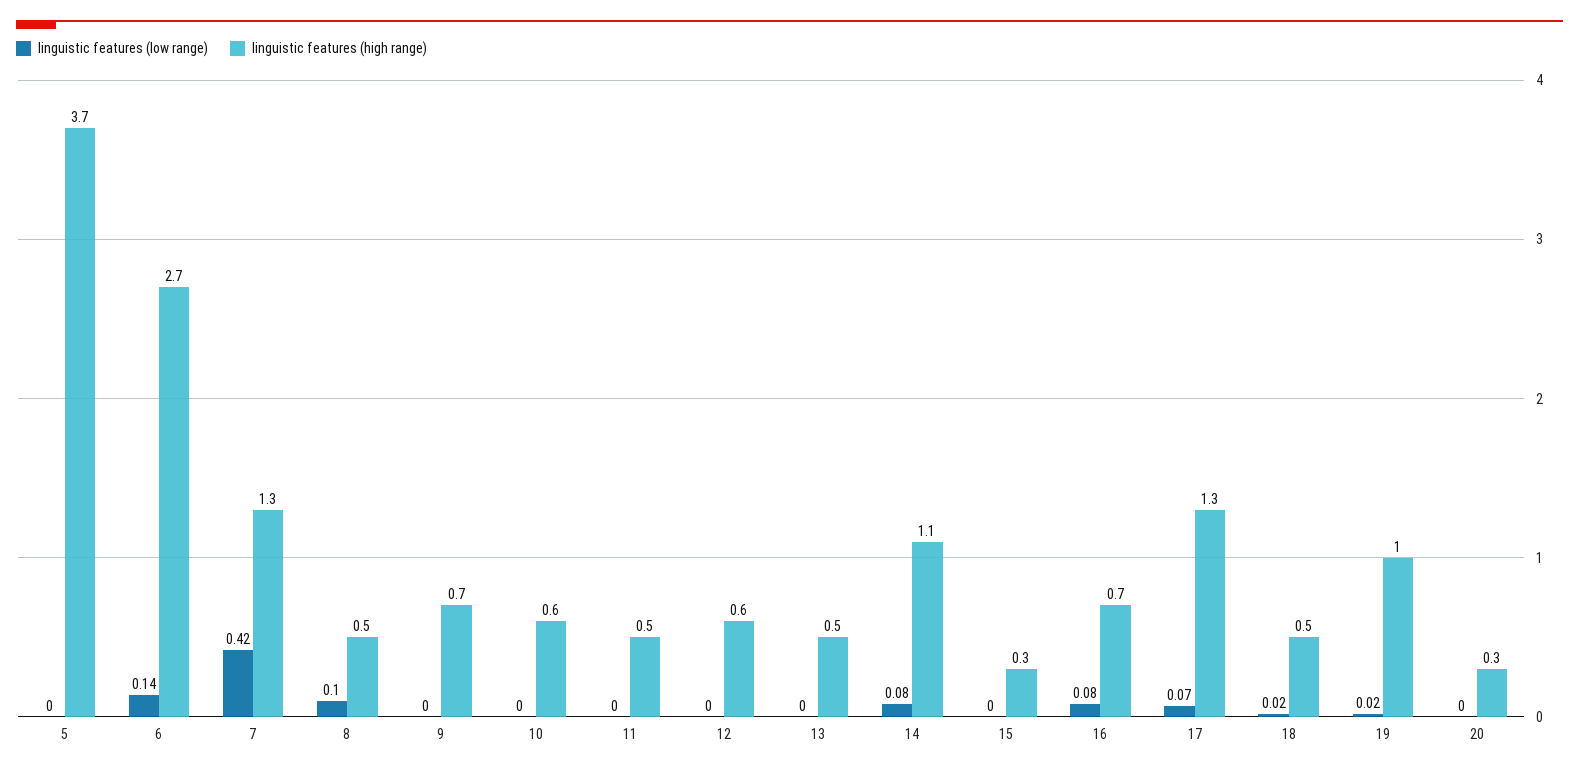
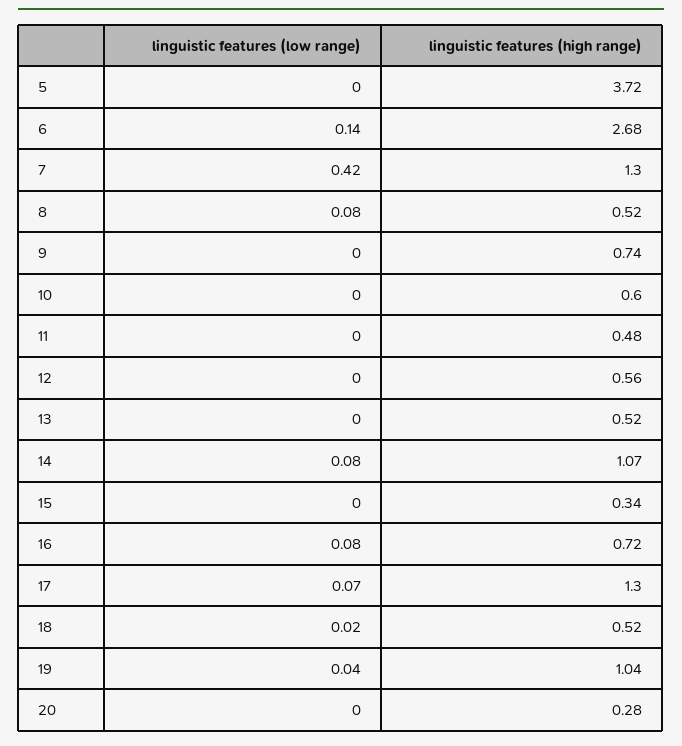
  {
    "linguistic features (low range)": {
      "5": 0,
      "6": 0.14,
      "7": 0.42,
-     "8": 0.1,
+     "8": 0.08,
      "9": 0,
      "10": 0,
      "11": 0,
      "12": 0,
      "13": 0,
      "14": 0.08,
      "15": 0,
      "16": 0.08,
      "17": 0.07,
      "18": 0.02,
-     "19": 0.02,
+     "19": 0.04,
      "20": 0
    },
    "linguistic features (high range)": {
      "5": 3.72,
      "6": 2.68,
      "7": 1.3,
      "8": 0.52,
      "9": 0.74,
      "10": 0.6,
      "11": 0.48,
      "12": 0.56,
      "13": 0.52,
      "14": 1.07,
      "15": 0.34,
      "16": 0.72,
      "17": 1.3,
      "18": 0.52,
      "19": 1.04,
      "20": 0.28
    }
  }

